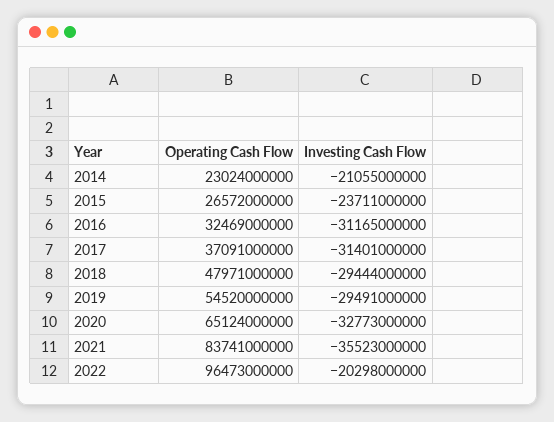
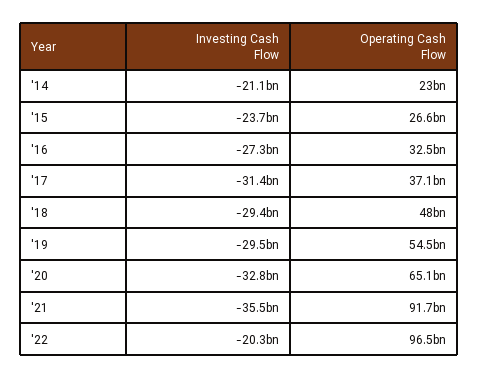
  {
    "Operating Cash Flow": {
      "2014": 23024000000,
      "2015": 26572000000,
      "2016": 32469000000,
      "2017": 37091000000,
      "2018": 47971000000,
      "2019": 54520000000,
      "2020": 65124000000,
-     "2021": 83741000000,
+     "2021": 91700000000,
      "2022": 96473000000
    },
    "Investing Cash Flow": {
      "2014": -21055000000,
      "2015": -23711000000,
-     "2016": -31165000000,
+     "2016": -27300000000,
      "2017": -31401000000,
      "2018": -29444000000,
      "2019": -29491000000,
      "2020": -32773000000,
      "2021": -35523000000,
      "2022": -20298000000
    }
  }

